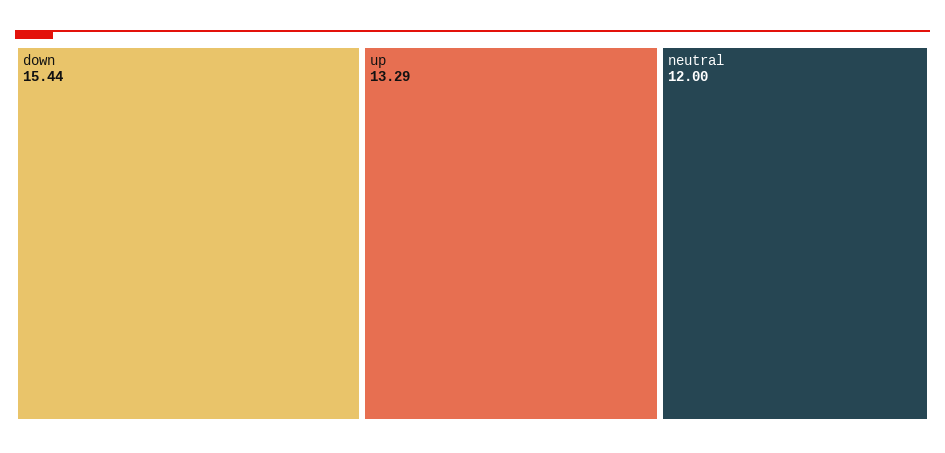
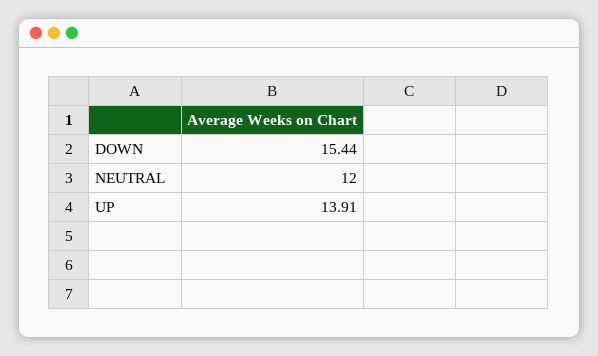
  {
    "down": 15.44,
-   "up": 13.29,
+   "up": 13.91,
    "neutral": 12
  }

